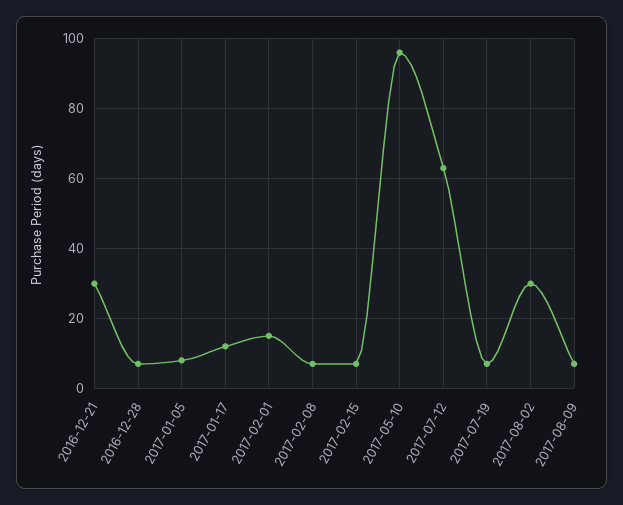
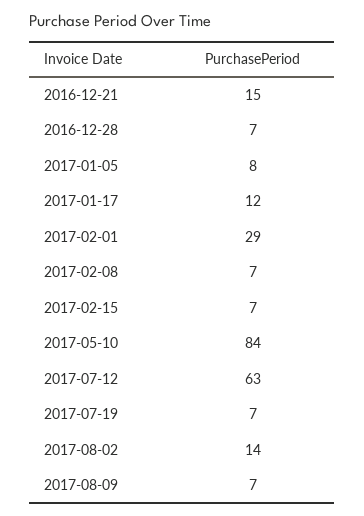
  {
-   "2016-12-21": 30,
+   "2016-12-21": 15,
    "2016-12-28": 7,
    "2017-01-05": 8,
    "2017-01-17": 12,
-   "2017-02-01": 15,
+   "2017-02-01": 29,
    "2017-02-08": 7,
    "2017-02-15": 7,
-   "2017-05-10": 95,
+   "2017-05-10": 84,
    "2017-07-12": 63,
    "2017-07-19": 7,
-   "2017-08-02": 30,
+   "2017-08-02": 14,
    "2017-08-09": 7
  }

